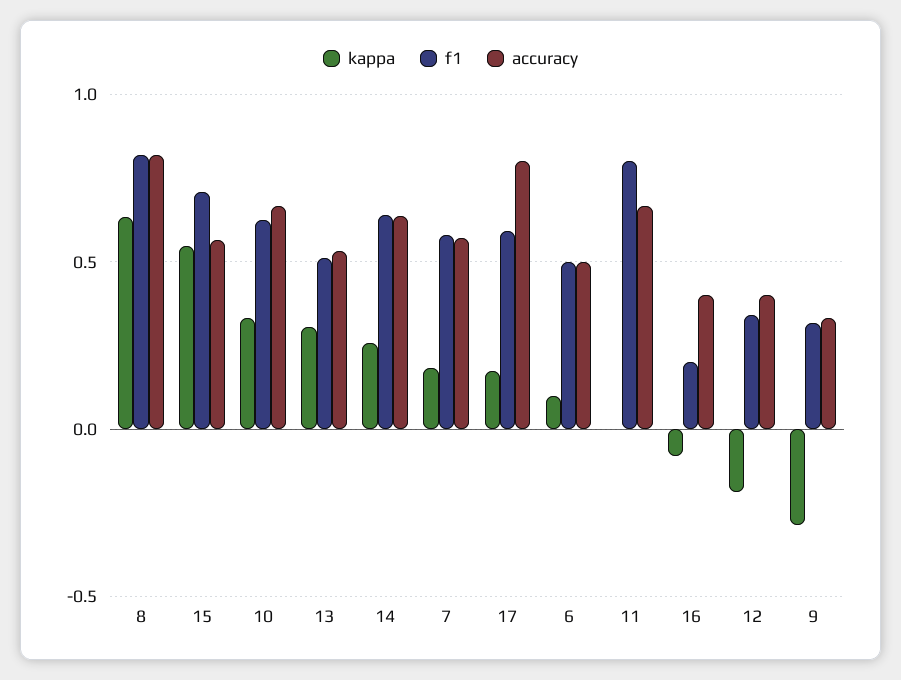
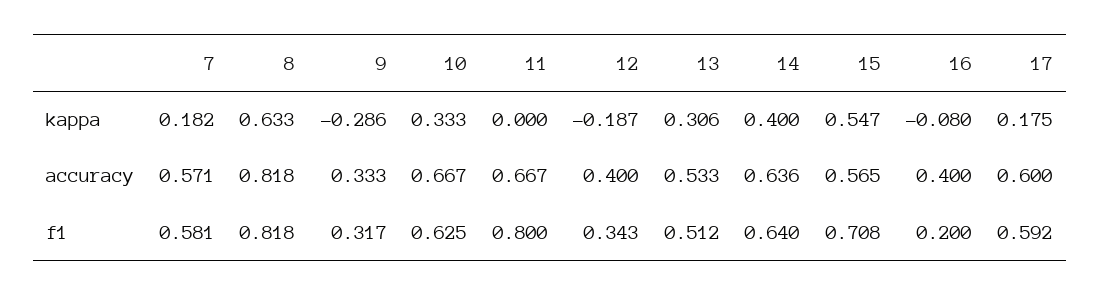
  {
    "kappa": {
      "8": 0.633,
      "15": 0.547,
      "10": 0.333,
      "13": 0.306,
-     "14": 0.25,
+     "14": 0.4,
      "7": 0.182,
      "17": 0.175,
-     "6": 0.1,
      "11": 0,
      "16": -0.08,
      "12": -0.187,
      "9": -0.286
    },
    "f1": {
      "8": 0.818,
      "15": 0.708,
      "10": 0.625,
      "13": 0.512,
      "14": 0.64,
      "7": 0.581,
      "17": 0.592,
-     "6": 0.5,
      "11": 0.8,
      "16": 0.2,
      "12": 0.343,
      "9": 0.317
    },
    "accuracy": {
      "8": 0.818,
      "15": 0.565,
      "10": 0.667,
      "13": 0.533,
      "14": 0.636,
      "7": 0.571,
-     "17": 0.8,
+     "17": 0.6,
-     "6": 0.5,
      "11": 0.667,
      "16": 0.4,
      "12": 0.4,
      "9": 0.333
    }
  }

